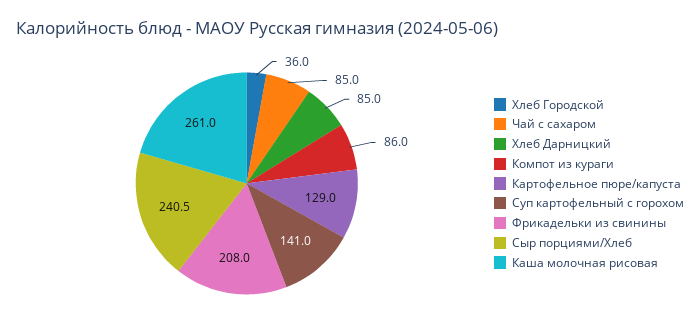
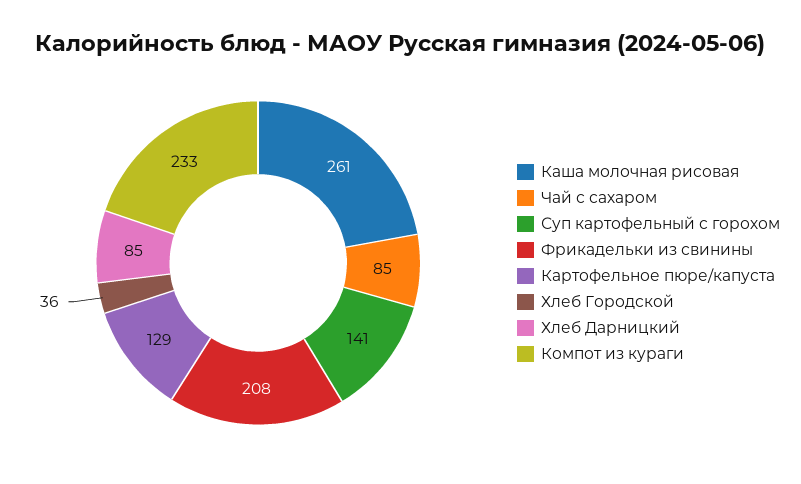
  {
    "Хлеб Городской": 36,
    "Чай с сахаром": 85,
    "Хлеб Дарницкий": 85,
-   "Компот из кураги": 86,
+   "Компот из кураги": 233,
    "Картофельное пюре/капуста": 129,
    "Суп картофельный с горохом": 141,
    "Фрикадельки из свинины": 208,
-   "Сыр порциями/Хлеб": 240.5,
    "Каша молочная рисовая": 261
  }

